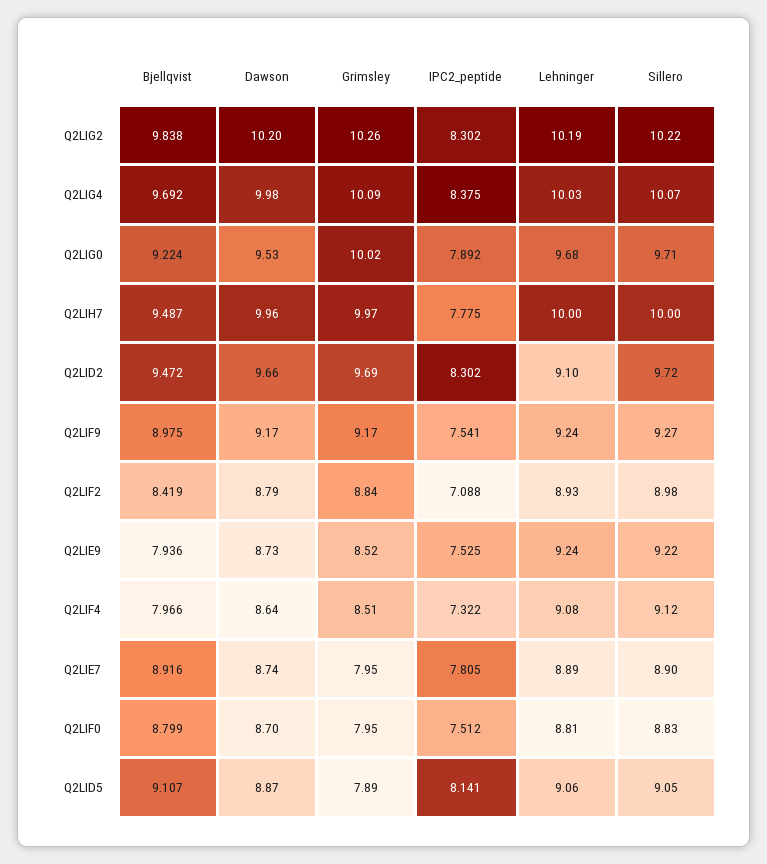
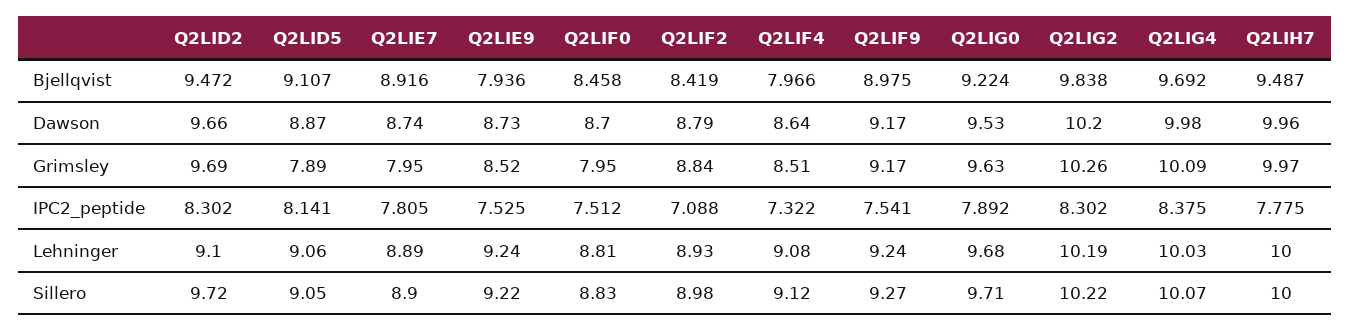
  {
    "Bjellqvist": {
      "Q2LIG2": 9.838,
      "Q2LIG4": 9.692,
      "Q2LIG0": 9.224,
      "Q2LIH7": 9.487,
      "Q2LID2": 9.472,
      "Q2LIF9": 8.975,
      "Q2LIF2": 8.419,
      "Q2LIE9": 7.936,
      "Q2LIF4": 7.966,
      "Q2LIE7": 8.916,
-     "Q2LIF0": 8.799,
+     "Q2LIF0": 8.458,
      "Q2LID5": 9.107
    },
    "Dawson": {
      "Q2LIG2": 10.2,
      "Q2LIG4": 9.98,
      "Q2LIG0": 9.53,
      "Q2LIH7": 9.96,
      "Q2LID2": 9.66,
      "Q2LIF9": 9.17,
      "Q2LIF2": 8.79,
      "Q2LIE9": 8.73,
      "Q2LIF4": 8.64,
      "Q2LIE7": 8.74,
      "Q2LIF0": 8.7,
      "Q2LID5": 8.87
    },
    "Grimsley": {
      "Q2LIG2": 10.26,
      "Q2LIG4": 10.09,
-     "Q2LIG0": 10.02,
+     "Q2LIG0": 9.63,
      "Q2LIH7": 9.97,
      "Q2LID2": 9.69,
      "Q2LIF9": 9.17,
      "Q2LIF2": 8.84,
      "Q2LIE9": 8.52,
      "Q2LIF4": 8.51,
      "Q2LIE7": 7.95,
      "Q2LIF0": 7.95,
      "Q2LID5": 7.89
    },
    "IPC2_peptide": {
      "Q2LIG2": 8.302,
      "Q2LIG4": 8.375,
      "Q2LIG0": 7.892,
      "Q2LIH7": 7.775,
      "Q2LID2": 8.302,
      "Q2LIF9": 7.541,
      "Q2LIF2": 7.088,
      "Q2LIE9": 7.525,
      "Q2LIF4": 7.322,
      "Q2LIE7": 7.805,
      "Q2LIF0": 7.512,
      "Q2LID5": 8.141
    },
    "Lehninger": {
      "Q2LIG2": 10.19,
      "Q2LIG4": 10.03,
      "Q2LIG0": 9.68,
      "Q2LIH7": 10,
      "Q2LID2": 9.1,
      "Q2LIF9": 9.24,
      "Q2LIF2": 8.93,
      "Q2LIE9": 9.24,
      "Q2LIF4": 9.08,
      "Q2LIE7": 8.89,
      "Q2LIF0": 8.81,
      "Q2LID5": 9.06
    },
    "Sillero": {
      "Q2LIG2": 10.22,
      "Q2LIG4": 10.07,
      "Q2LIG0": 9.71,
      "Q2LIH7": 10,
      "Q2LID2": 9.72,
      "Q2LIF9": 9.27,
      "Q2LIF2": 8.98,
      "Q2LIE9": 9.22,
      "Q2LIF4": 9.12,
      "Q2LIE7": 8.9,
      "Q2LIF0": 8.83,
      "Q2LID5": 9.05
    }
  }

